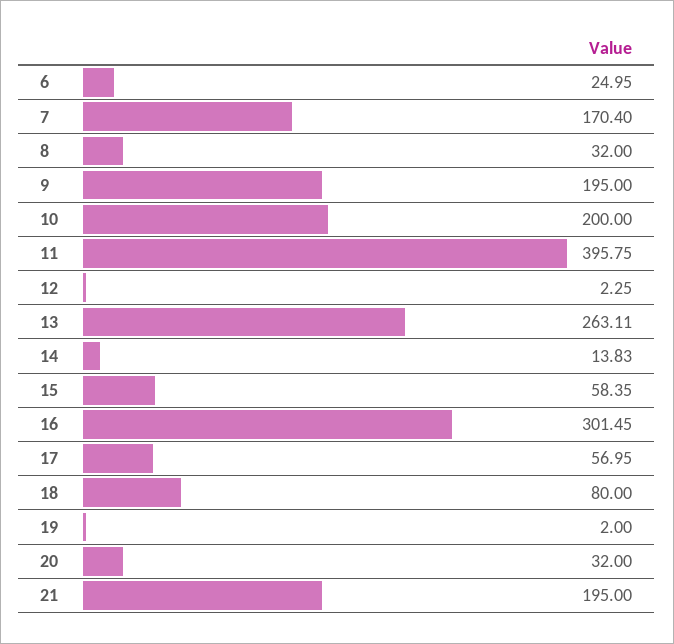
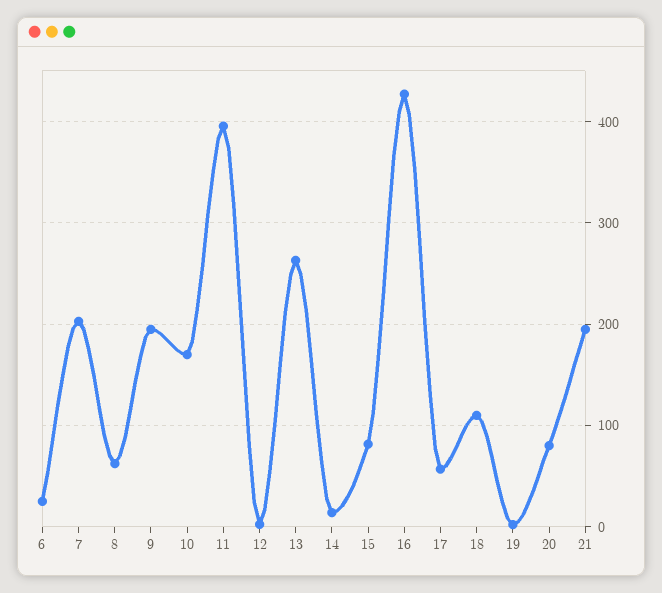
  {
    "6": 24.95,
-   "7": 170.4,
+   "7": 200,
-   "8": 32,
+   "8": 60,
    "9": 195,
-   "10": 200,
+   "10": 170,
    "11": 395.75,
    "12": 2.25,
    "13": 263.11,
    "14": 13.83,
-   "15": 58.35,
+   "15": 80,
-   "16": 301.45,
+   "16": 430,
    "17": 56.95,
-   "18": 80,
+   "18": 110,
    "19": 2,
-   "20": 32,
+   "20": 80,
    "21": 195
  }

